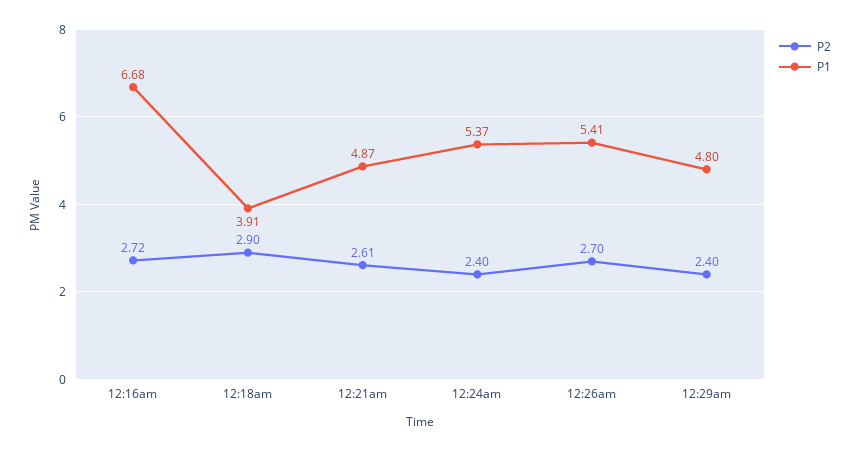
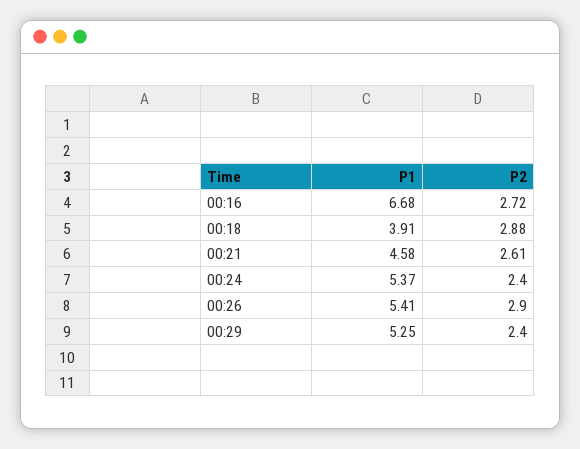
  {
    "P2": {
      "12:16am": 2.72,
-     "12:18am": 2.9,
+     "12:18am": 2.88,
      "12:21am": 2.61,
      "12:24am": 2.4,
-     "12:26am": 2.7,
+     "12:26am": 2.9,
      "12:29am": 2.4
    },
    "P1": {
      "12:16am": 6.68,
      "12:18am": 3.91,
-     "12:21am": 4.87,
+     "12:21am": 4.58,
      "12:24am": 5.37,
      "12:26am": 5.41,
-     "12:29am": 4.8
+     "12:29am": 5.25
    }
  }

